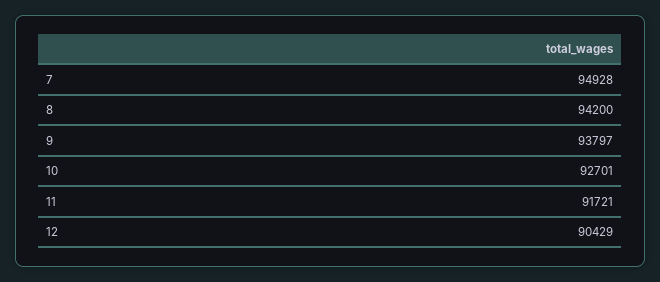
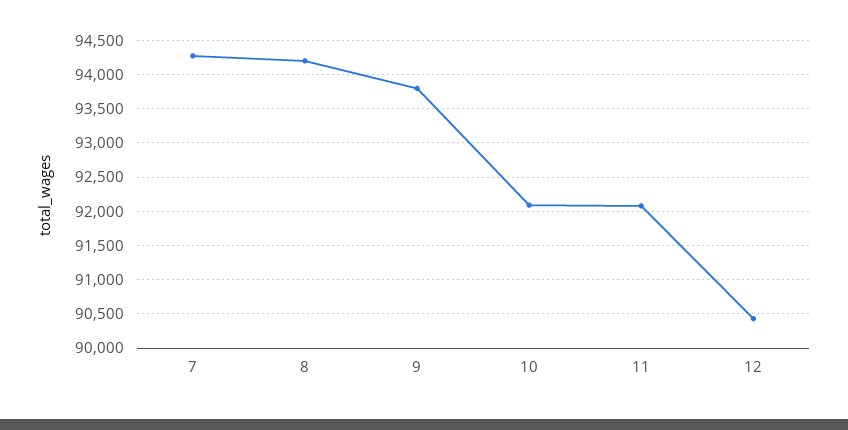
  {
-   "7": 94928,
+   "7": 94300,
    "8": 94200,
    "9": 93797,
-   "10": 92701,
+   "10": 92100,
-   "11": 91721,
+   "11": 92100,
    "12": 90429
  }

